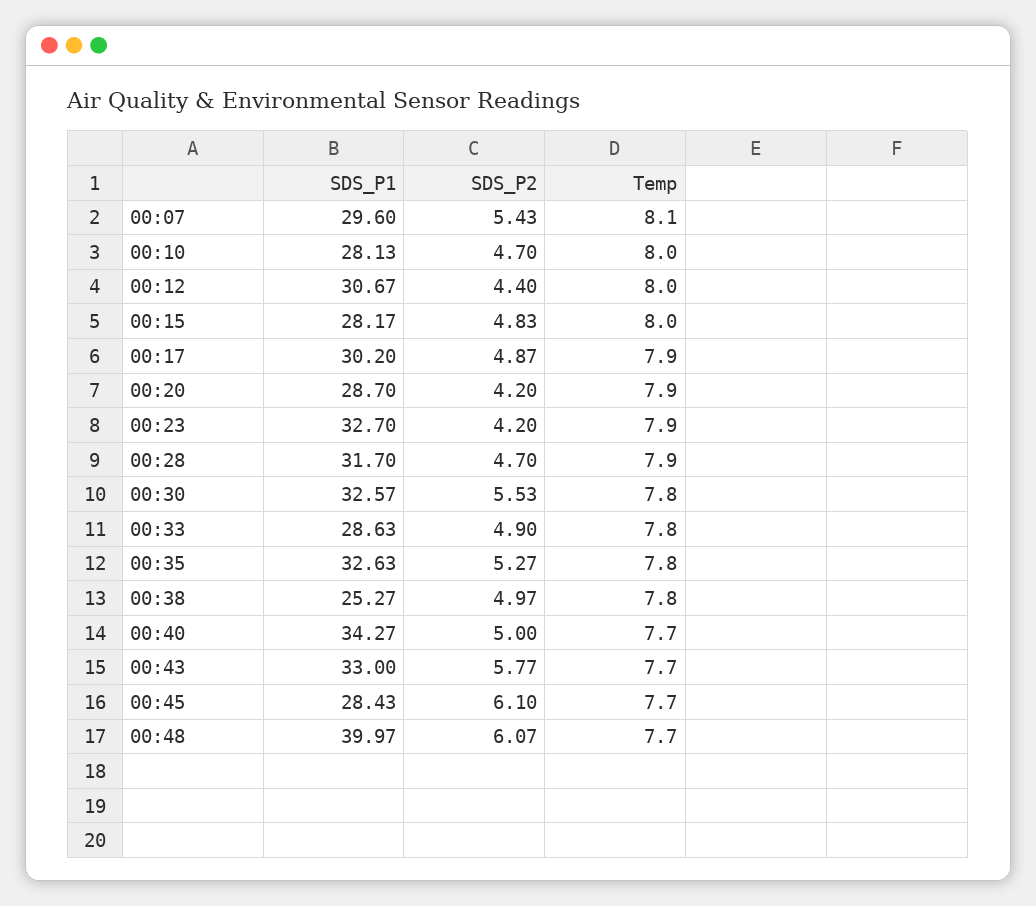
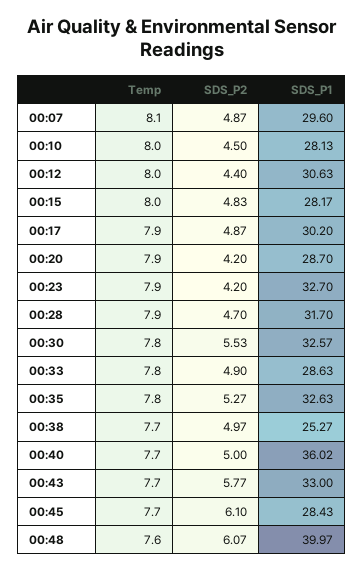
  {
    "SDS_P1": {
      "00:07": 29.6,
      "00:10": 28.13,
-     "00:12": 30.67,
+     "00:12": 30.63,
      "00:15": 28.17,
      "00:17": 30.2,
      "00:20": 28.7,
      "00:23": 32.7,
      "00:28": 31.7,
      "00:30": 32.57,
      "00:33": 28.63,
      "00:35": 32.63,
      "00:38": 25.27,
-     "00:40": 34.27,
+     "00:40": 36.02,
      "00:43": 33,
      "00:45": 28.43,
      "00:48": 39.97
    },
    "SDS_P2": {
-     "00:07": 5.43,
+     "00:07": 4.87,
-     "00:10": 4.7,
+     "00:10": 4.5,
      "00:12": 4.4,
      "00:15": 4.83,
      "00:17": 4.87,
      "00:20": 4.2,
      "00:23": 4.2,
      "00:28": 4.7,
      "00:30": 5.53,
      "00:33": 4.9,
      "00:35": 5.27,
      "00:38": 4.97,
      "00:40": 5,
      "00:43": 5.77,
      "00:45": 6.1,
      "00:48": 6.07
    },
    "Temp": {
      "00:07": 8.1,
      "00:10": 8,
      "00:12": 8,
      "00:15": 8,
      "00:17": 7.9,
      "00:20": 7.9,
      "00:23": 7.9,
      "00:28": 7.9,
      "00:30": 7.8,
      "00:33": 7.8,
      "00:35": 7.8,
-     "00:38": 7.8,
+     "00:38": 7.7,
      "00:40": 7.7,
      "00:43": 7.7,
      "00:45": 7.7,
-     "00:48": 7.7
+     "00:48": 7.6
    }
  }

